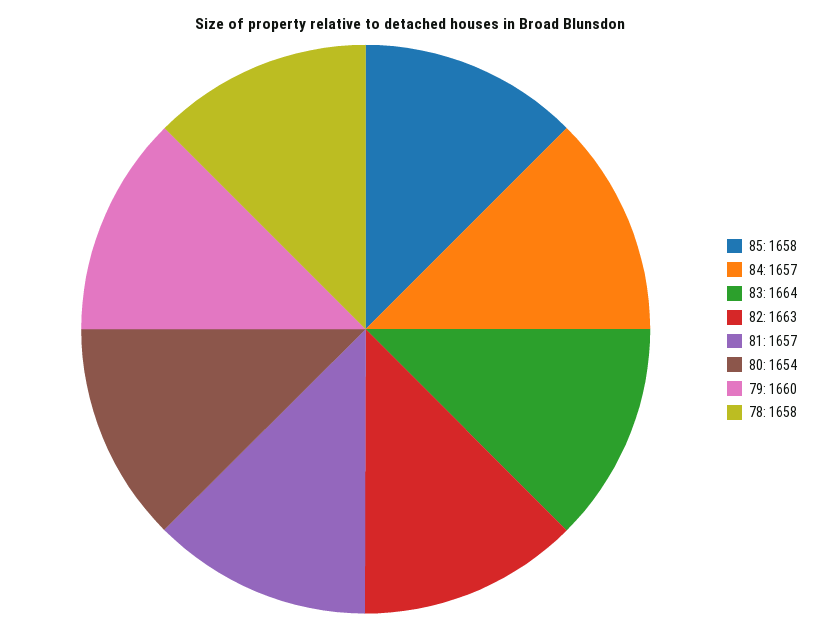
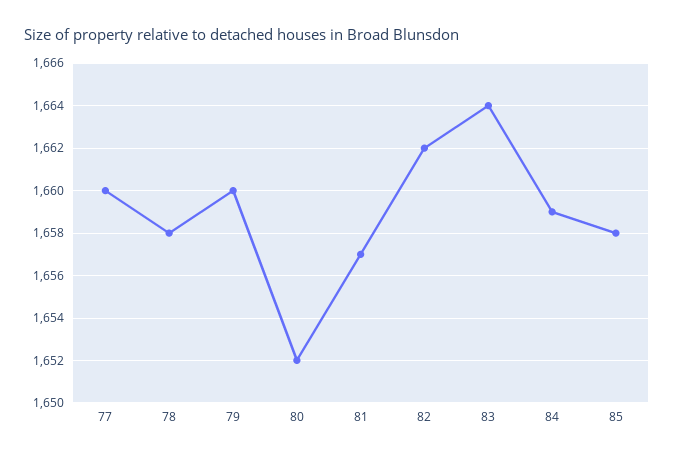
  {
    "85": 1658,
-   "84": 1657,
+   "84": 1659,
    "83": 1664,
-   "82": 1663,
+   "82": 1662,
    "81": 1657,
-   "80": 1654,
+   "80": 1652,
    "79": 1660,
-   "78": 1658
+   "78": 1658,
+   "77": 1660
  }

